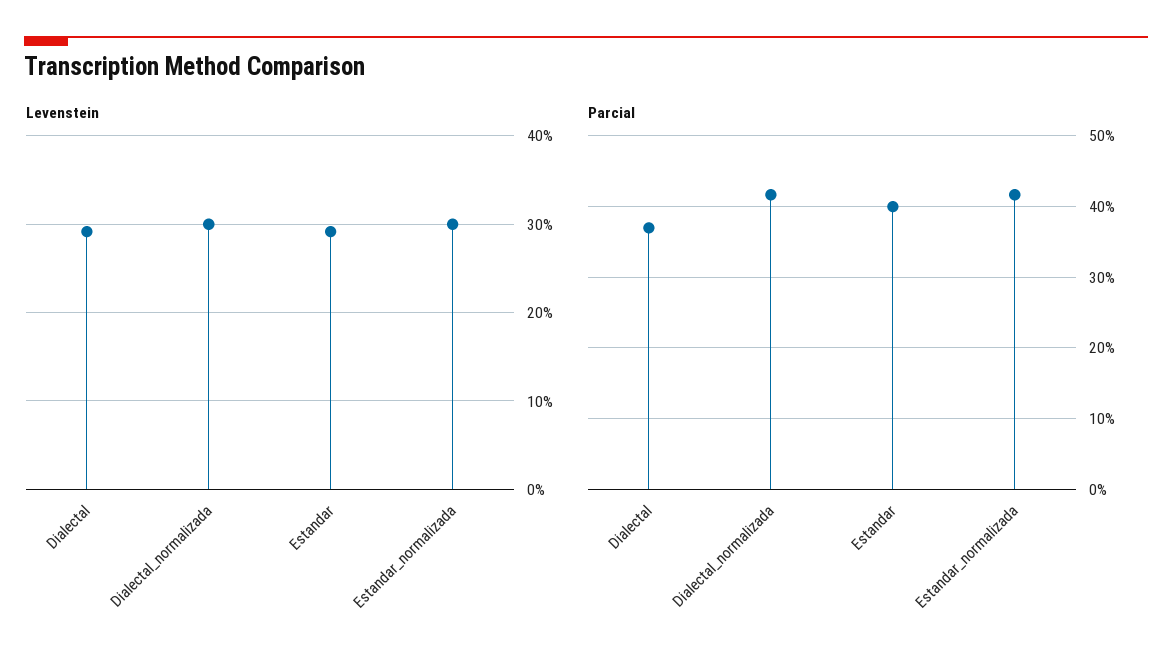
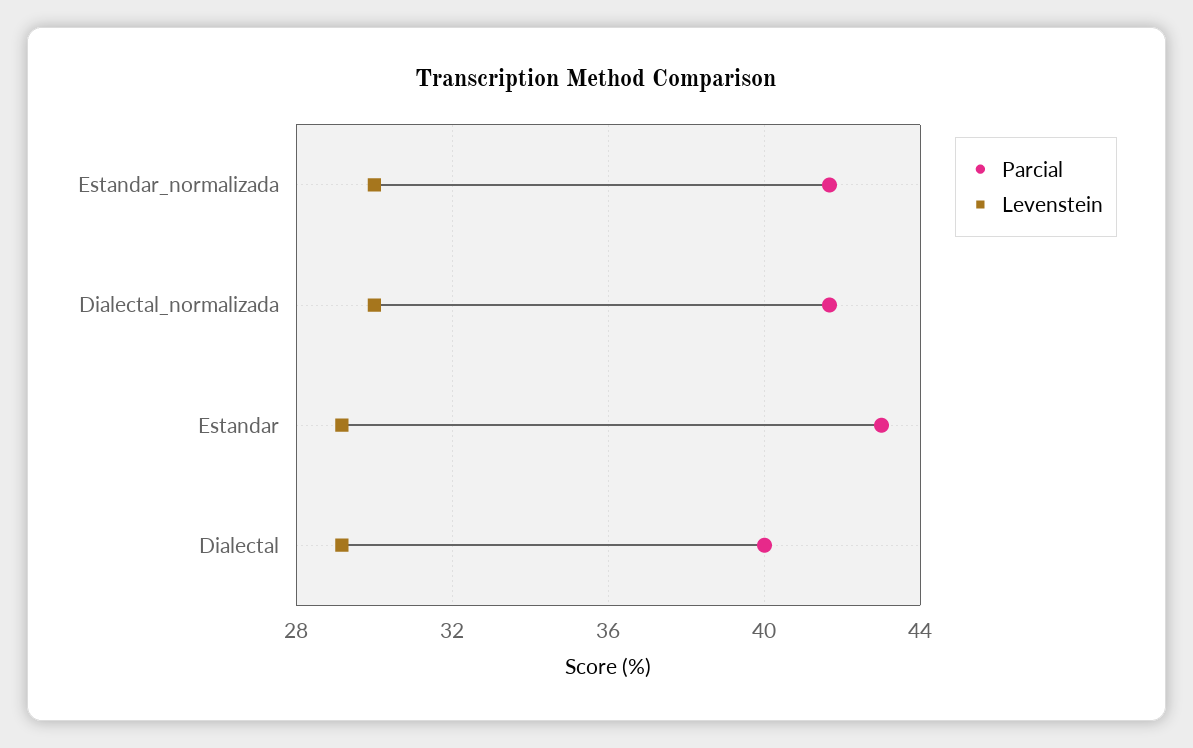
  {
    "Levenstein": {
      "Dialectal": 29,
      "Dialectal_normalizada": 30,
      "Estandar": 29,
      "Estandar_normalizada": 30
    },
    "Parcial": {
-     "Dialectal": 37,
+     "Dialectal": 40,
      "Dialectal_normalizada": 41.5,
-     "Estandar": 40,
+     "Estandar": 43,
      "Estandar_normalizada": 41.5
    }
  }

